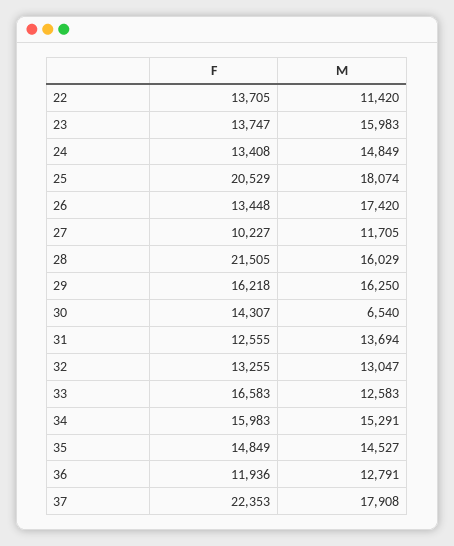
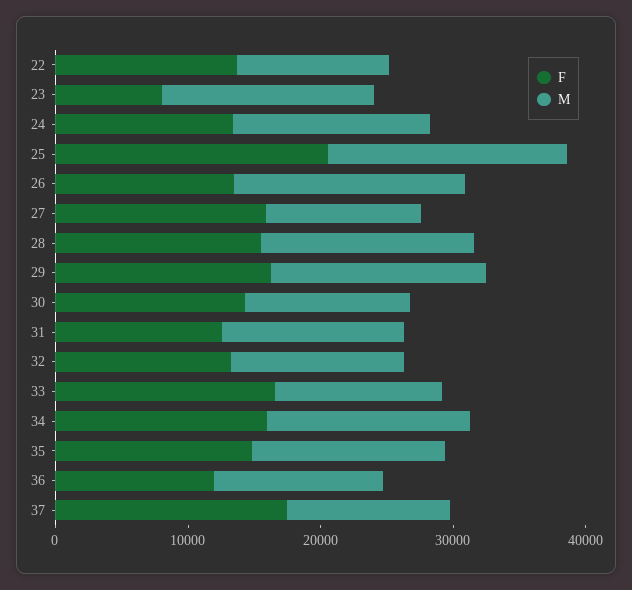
  {
    "F": {
      "22": 13705,
-     "23": 13747,
+     "23": 8000,
      "24": 13408,
      "25": 20529,
      "26": 13448,
-     "27": 10227,
+     "27": 16000,
-     "28": 21505,
+     "28": 16000,
      "29": 16218,
      "30": 14307,
      "31": 12555,
      "32": 13255,
      "33": 16583,
      "34": 15983,
      "35": 14849,
      "36": 11936,
-     "37": 22353
+     "37": 18000
    },
    "M": {
      "22": 11420,
      "23": 15983,
      "24": 14849,
      "25": 18074,
      "26": 17420,
      "27": 11705,
      "28": 16029,
      "29": 16250,
-     "30": 6540,
+     "30": 12000,
      "31": 13694,
      "32": 13047,
      "33": 12583,
      "34": 15291,
      "35": 14527,
      "36": 12791,
-     "37": 17908
+     "37": 12000
    }
  }

